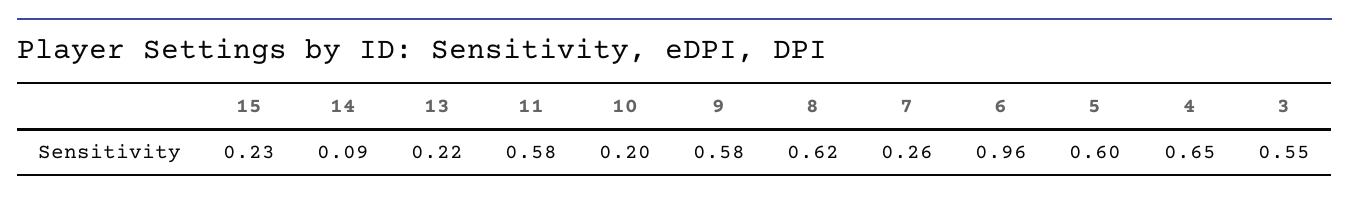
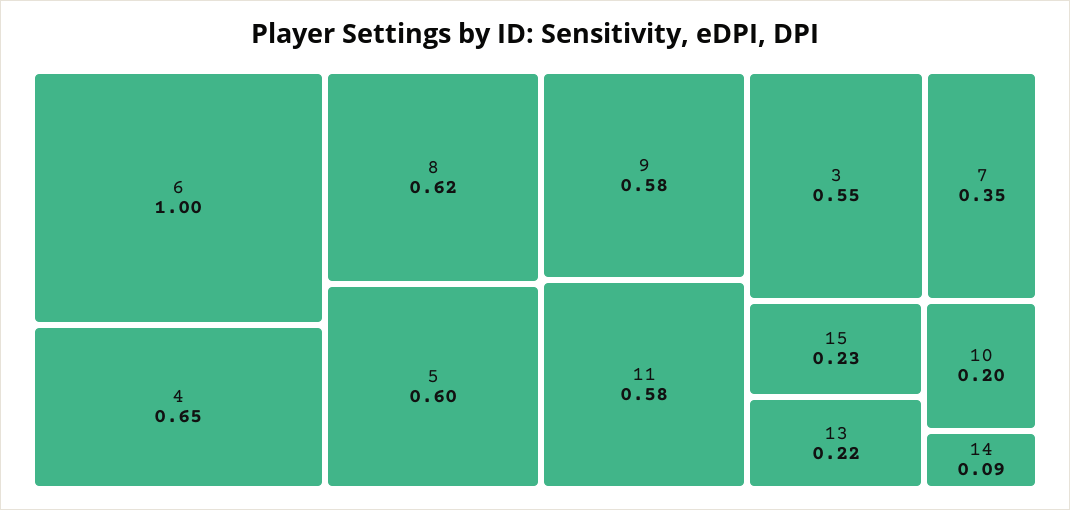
  {
    "15": 0.23,
    "14": 0.09,
    "13": 0.22,
    "11": 0.58,
    "10": 0.2,
    "9": 0.58,
    "8": 0.62,
-   "7": 0.26,
+   "7": 0.35,
-   "6": 0.96,
+   "6": 1,
    "5": 0.6,
    "4": 0.65,
    "3": 0.55
  }

